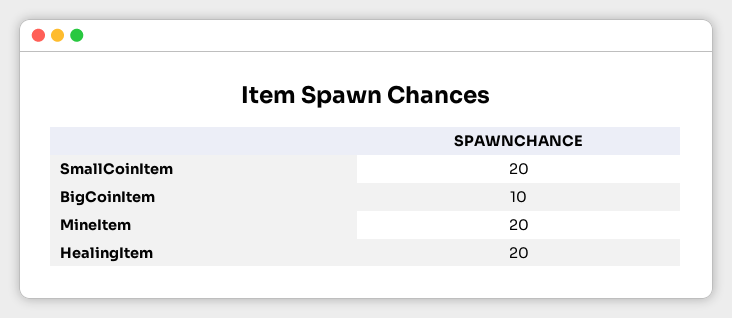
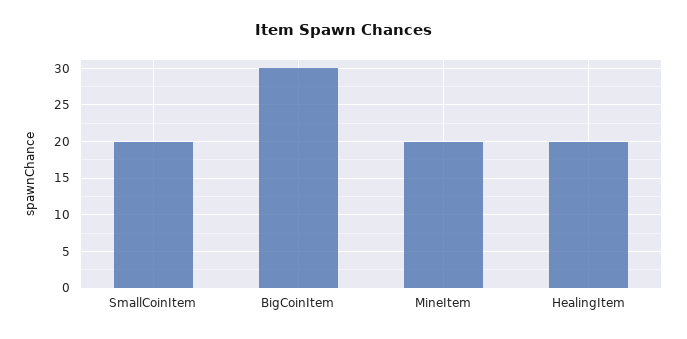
  {
    "SmallCoinItem": 20,
-   "BigCoinItem": 10,
+   "BigCoinItem": 30,
    "MineItem": 20,
    "HealingItem": 20
  }

